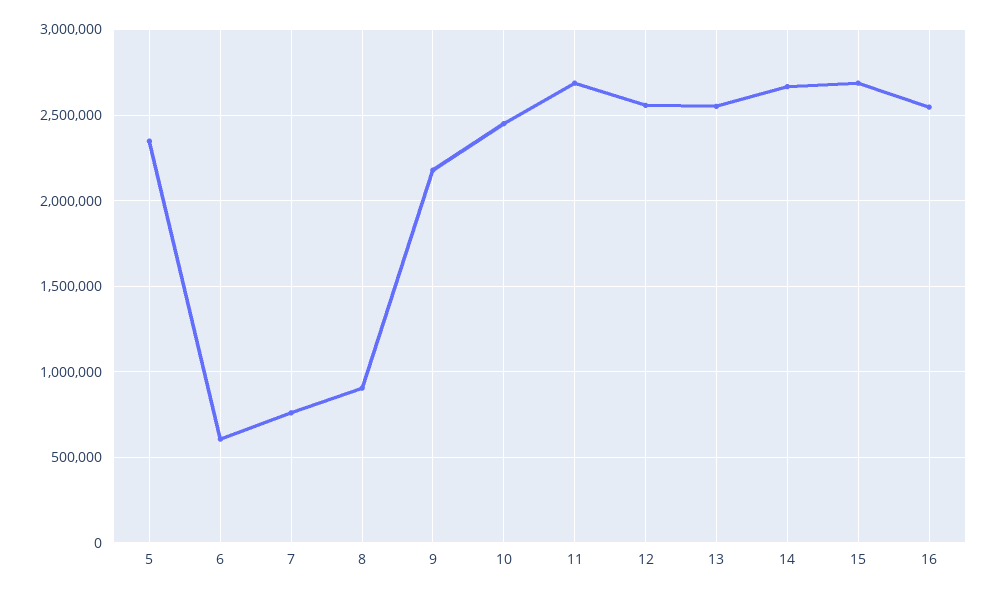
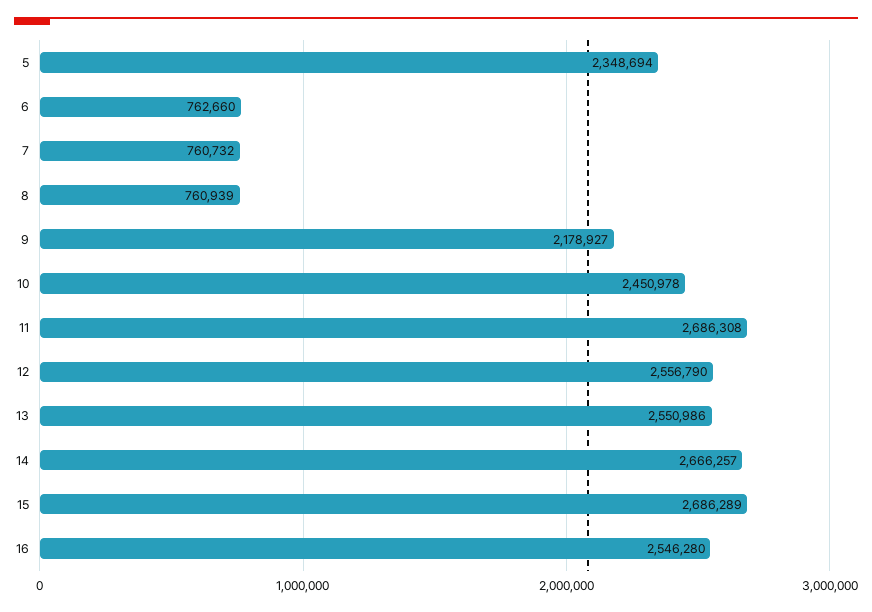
  {
    "5": 2348694,
-   "6": 600000,
+   "6": 762660,
    "7": 760732,
-   "8": 900000,
+   "8": 760939,
    "9": 2178927,
    "10": 2450978,
    "11": 2686308,
    "12": 2556790,
    "13": 2550986,
    "14": 2666257,
    "15": 2686289,
    "16": 2546280
  }

